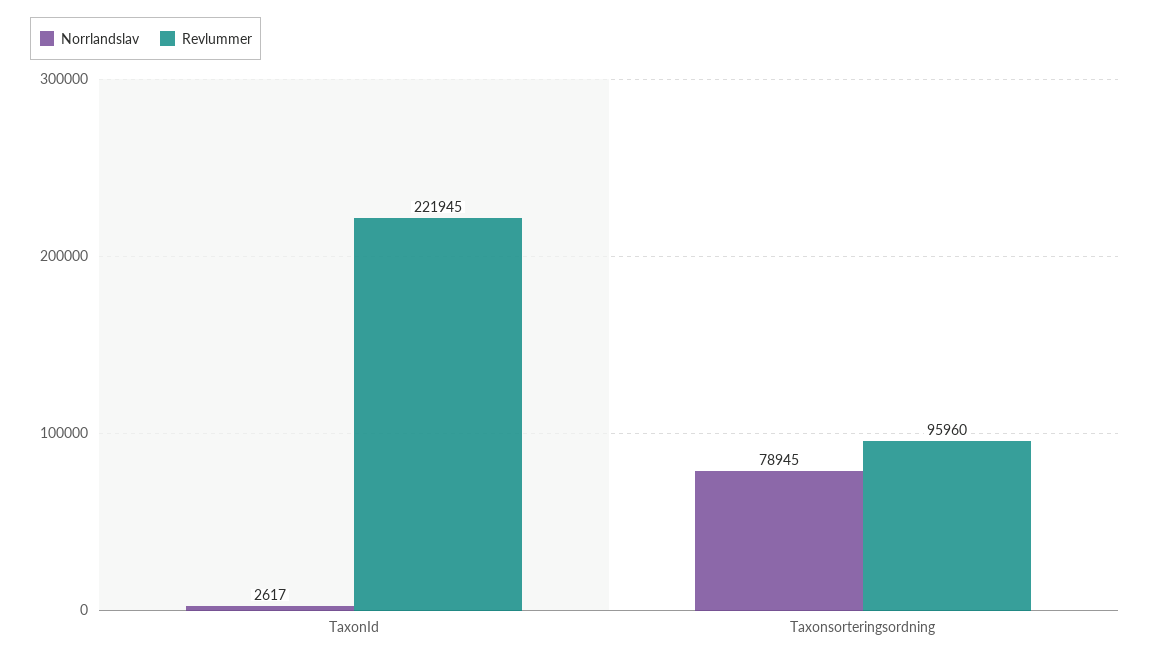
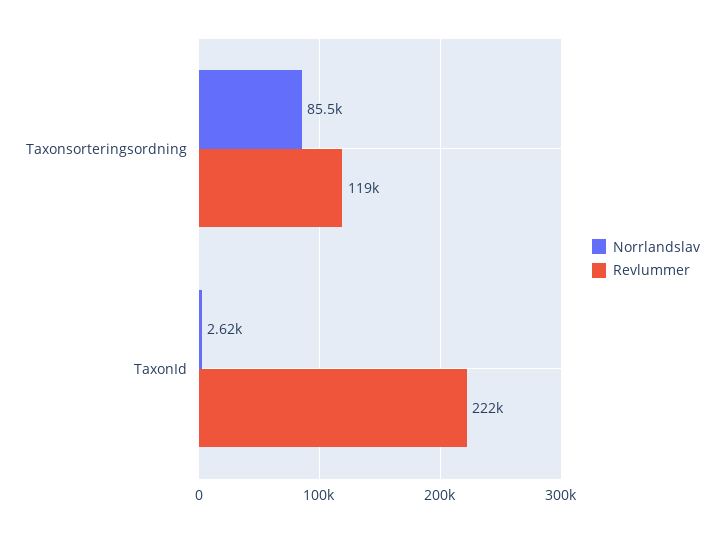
  {
    "Norrlandslav": {
      "TaxonId": 2617,
-     "Taxonsorteringsordning": 78945
+     "Taxonsorteringsordning": 85500
    },
    "Revlummer": {
      "TaxonId": 221945,
-     "Taxonsorteringsordning": 95960
+     "Taxonsorteringsordning": 119000
    }
  }

